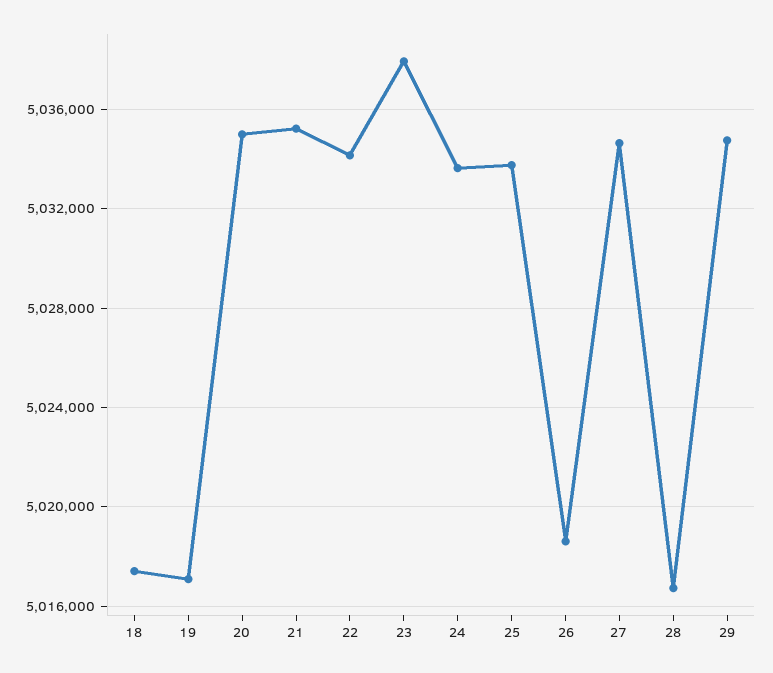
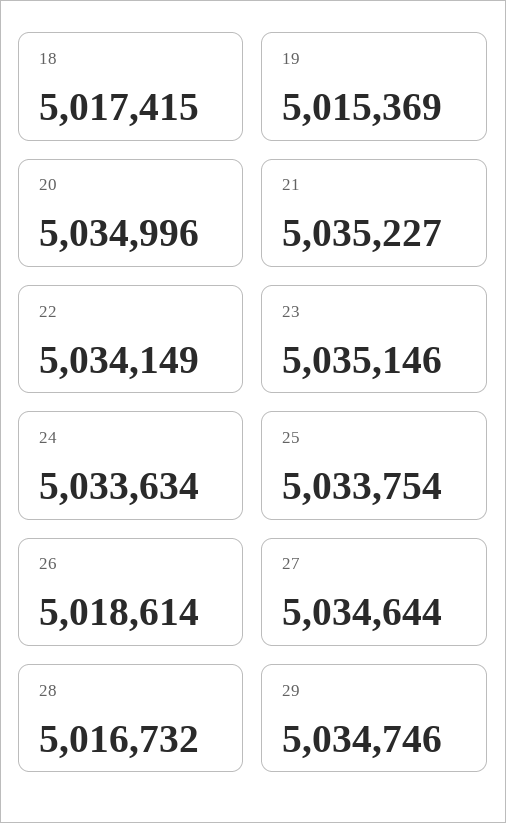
  {
    "18": 5017415,
-   "19": 5017000,
+   "19": 5015369,
    "20": 5034996,
    "21": 5035227,
    "22": 5034149,
-   "23": 5038000,
+   "23": 5035146,
    "24": 5033634,
    "25": 5033754,
    "26": 5018614,
    "27": 5034644,
    "28": 5016732,
    "29": 5034746
  }

